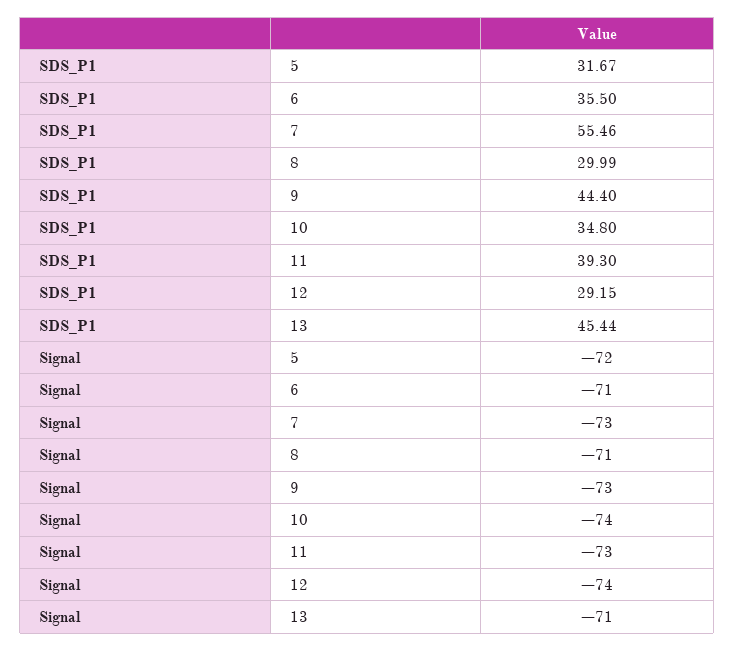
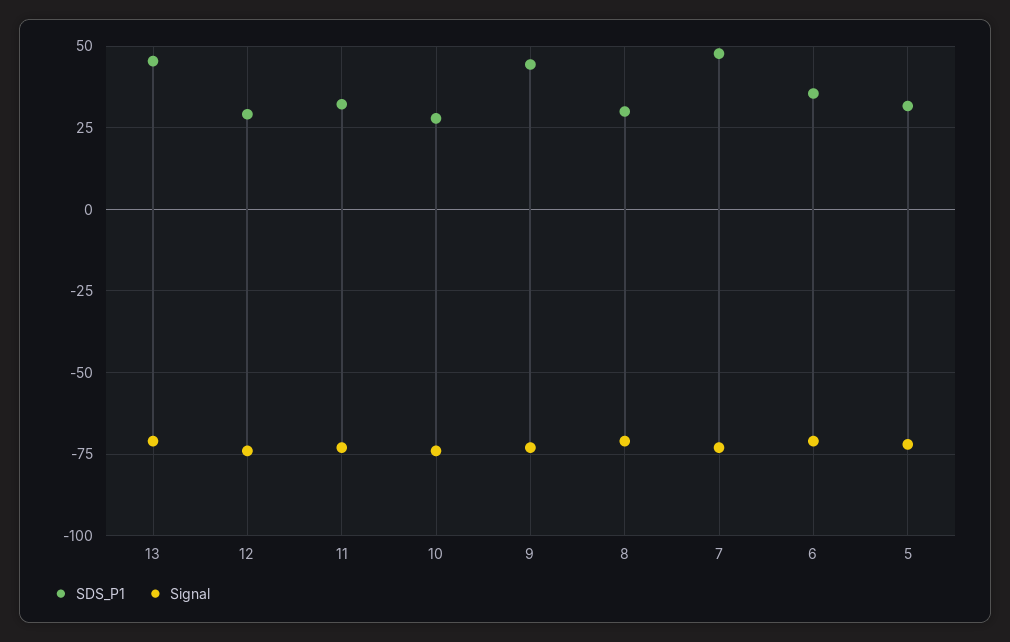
  {
    "SDS_P1": {
      "5": 31.67,
      "6": 35.5,
-     "7": 55.46,
+     "7": 47.5,
      "8": 29.99,
      "9": 44.4,
-     "10": 34.8,
+     "10": 27.5,
-     "11": 39.3,
+     "11": 32.5,
      "12": 29.15,
      "13": 45.44
    },
    "Signal": {
      "5": -72,
      "6": -71,
      "7": -73,
      "8": -71,
      "9": -73,
      "10": -74,
      "11": -73,
      "12": -74,
      "13": -71
    }
  }

